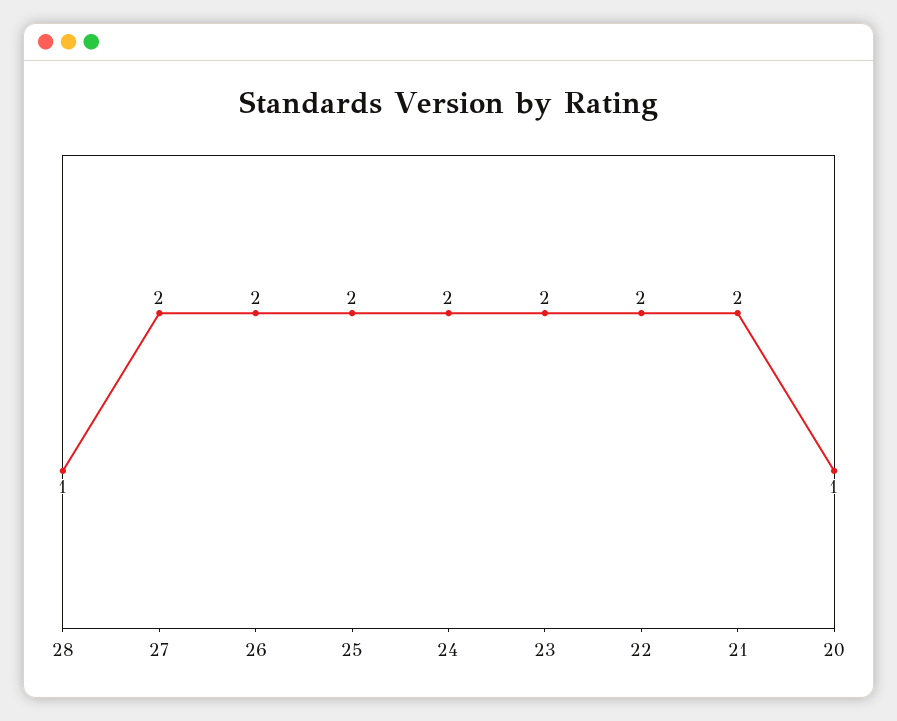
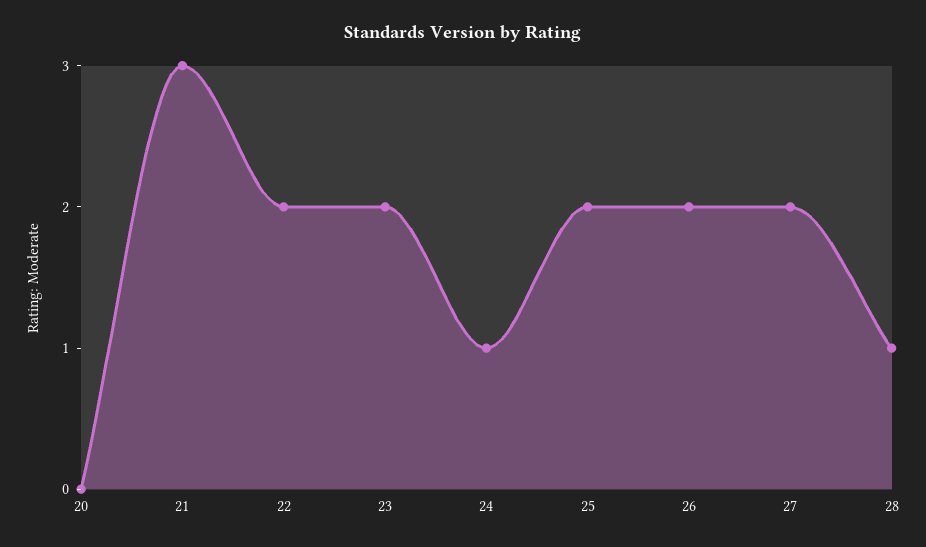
  {
    "28": 1,
    "27": 2,
    "26": 2,
    "25": 2,
-   "24": 2,
+   "24": 1,
    "23": 2,
    "22": 2,
-   "21": 2,
+   "21": 3,
-   "20": 1
+   "20": 0
  }

